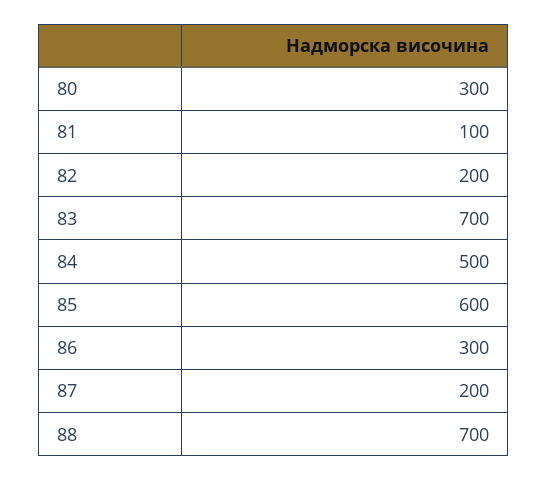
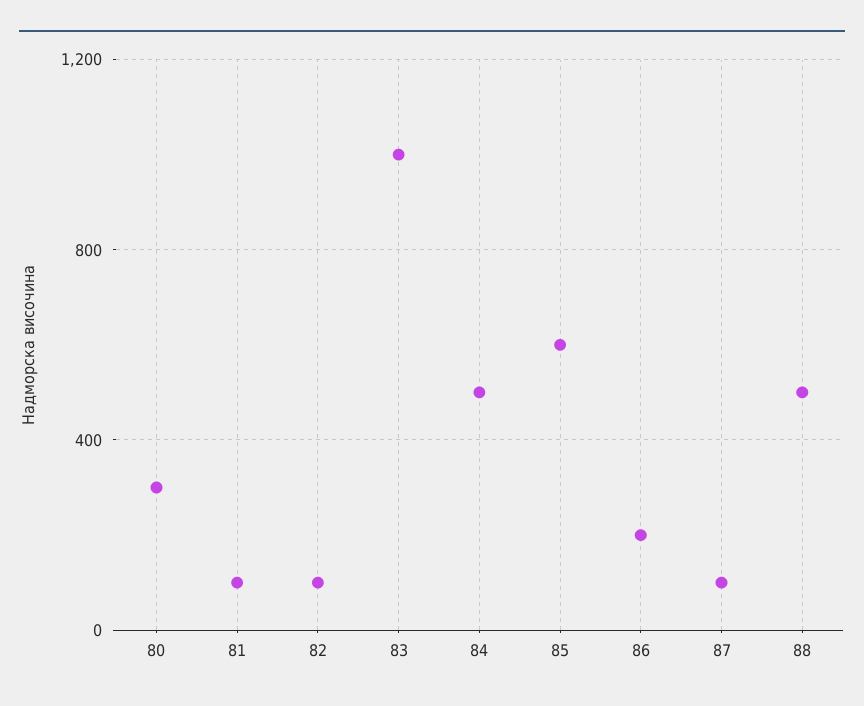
  {
    "80": 300,
    "81": 100,
-   "82": 200,
+   "82": 100,
-   "83": 700,
+   "83": 1000,
    "84": 500,
    "85": 600,
-   "86": 300,
+   "86": 200,
-   "87": 200,
+   "87": 100,
-   "88": 700
+   "88": 500
  }

